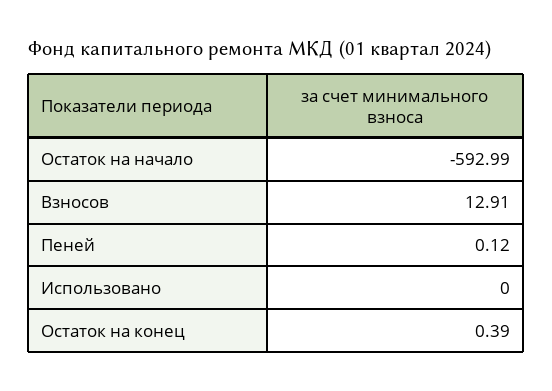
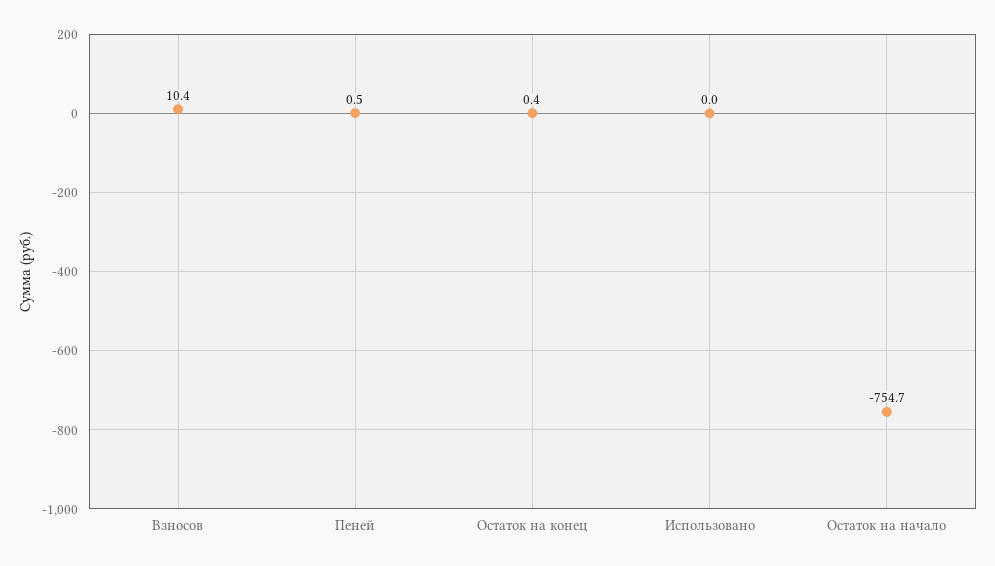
  {
-   "Остаток на начало": -592.99,
+   "Остаток на начало": -754.7,
-   "Взносов": 12.91,
+   "Взносов": 10.4,
-   "Пеней": 0.12,
+   "Пеней": 0.5,
    "Использовано": 0,
    "Остаток на конец": 0.39
  }

